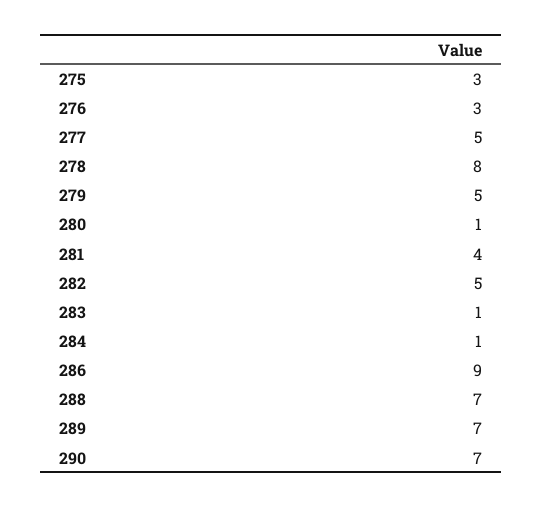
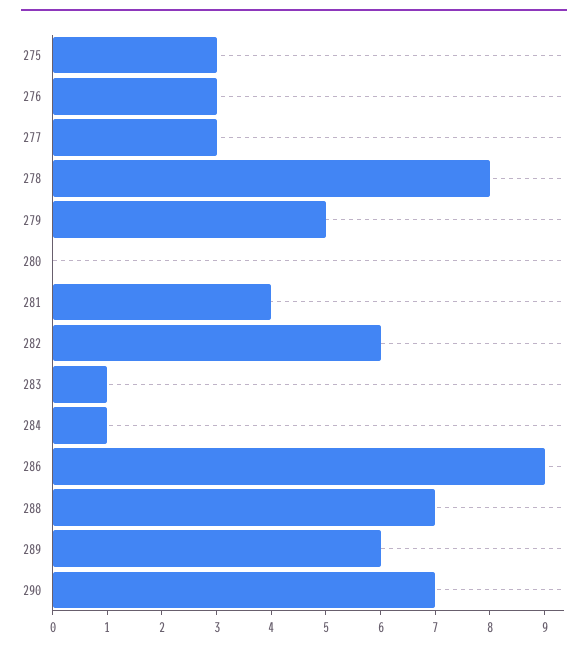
  {
    "275": 3,
    "276": 3,
-   "277": 5,
+   "277": 3,
    "278": 8,
    "279": 5,
-   "280": 1,
+   "280": 0,
    "281": 4,
-   "282": 5,
+   "282": 6,
    "283": 1,
    "284": 1,
    "286": 9,
    "288": 7,
-   "289": 7,
+   "289": 6,
    "290": 7
  }

